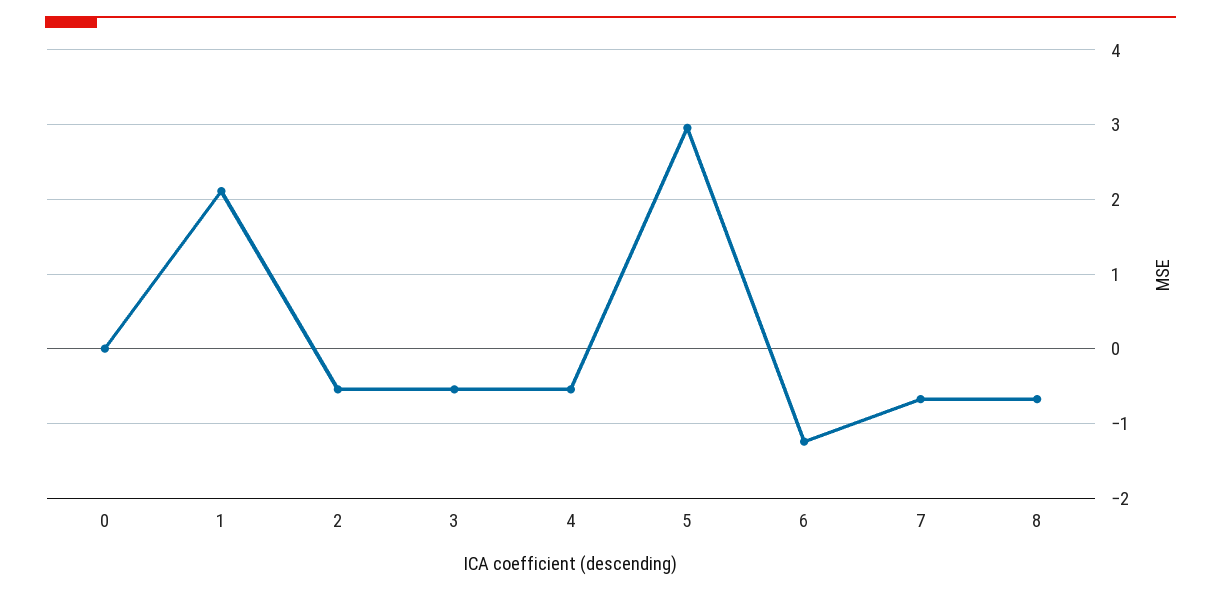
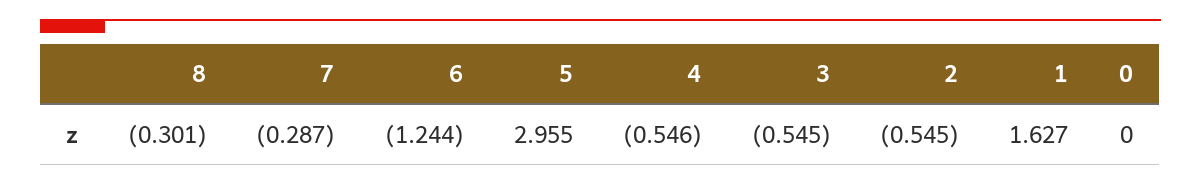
  {
    "0": 0,
-   "1": 2.1,
+   "1": 1.627,
    "2": -0.545,
    "3": -0.545,
    "4": -0.546,
    "5": 2.955,
    "6": -1.244,
-   "7": -0.7,
+   "7": -0.287,
-   "8": -0.7
+   "8": -0.301
  }

